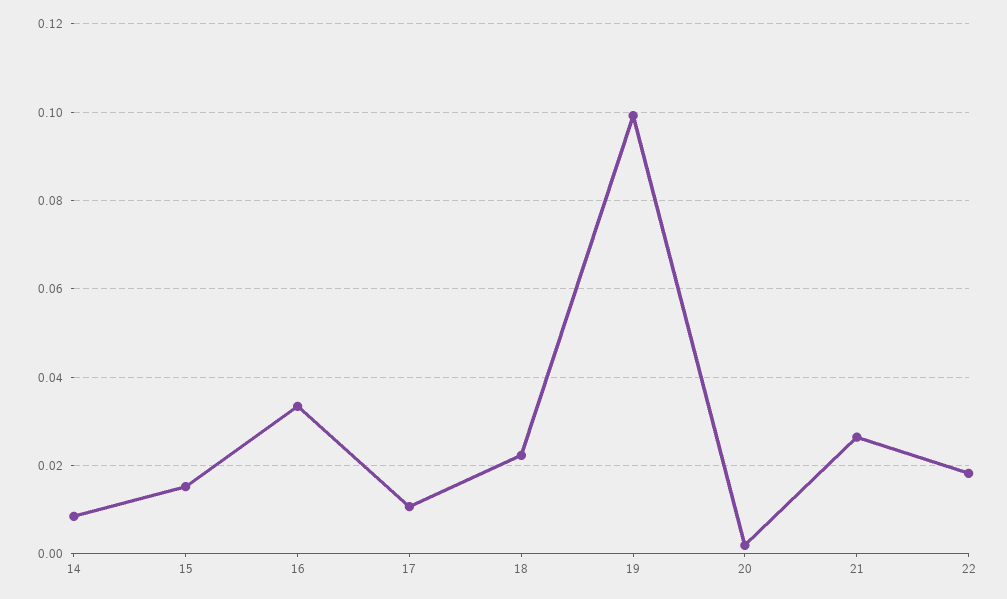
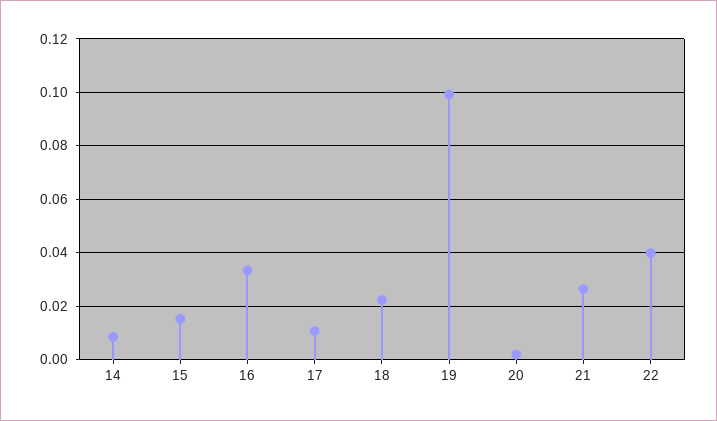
  {
    "14": 0.008,
    "15": 0.016,
    "16": 0.034,
    "17": 0.01,
    "18": 0.022,
    "19": 0.1,
    "20": 0.002,
    "21": 0.026,
-   "22": 0.018
+   "22": 0.04
  }

